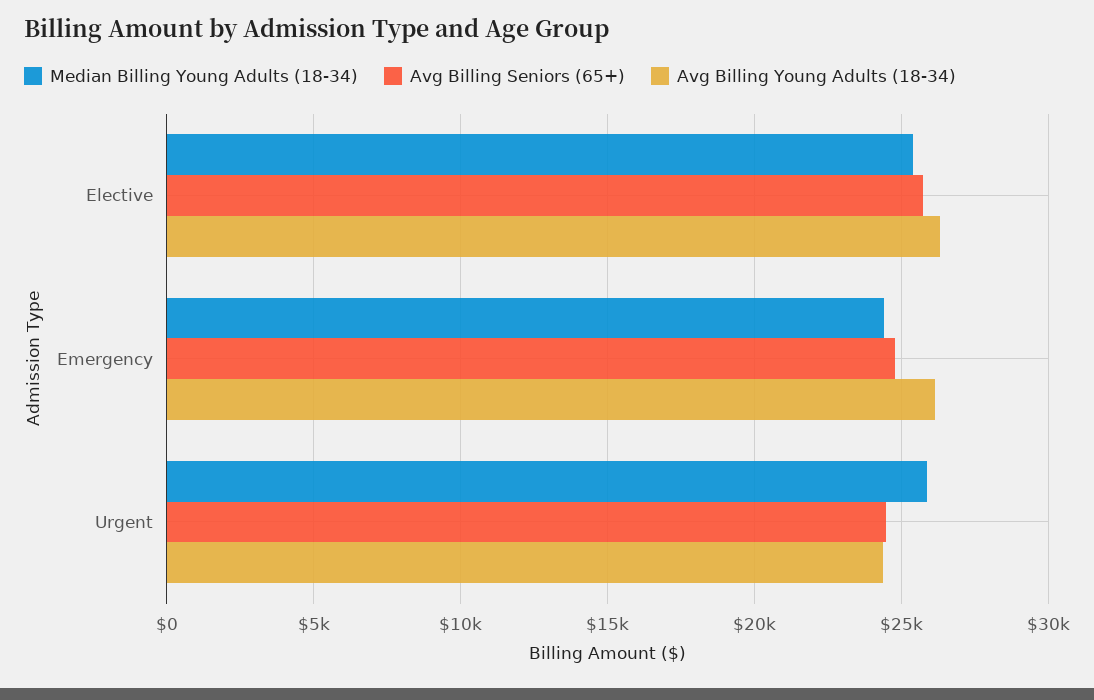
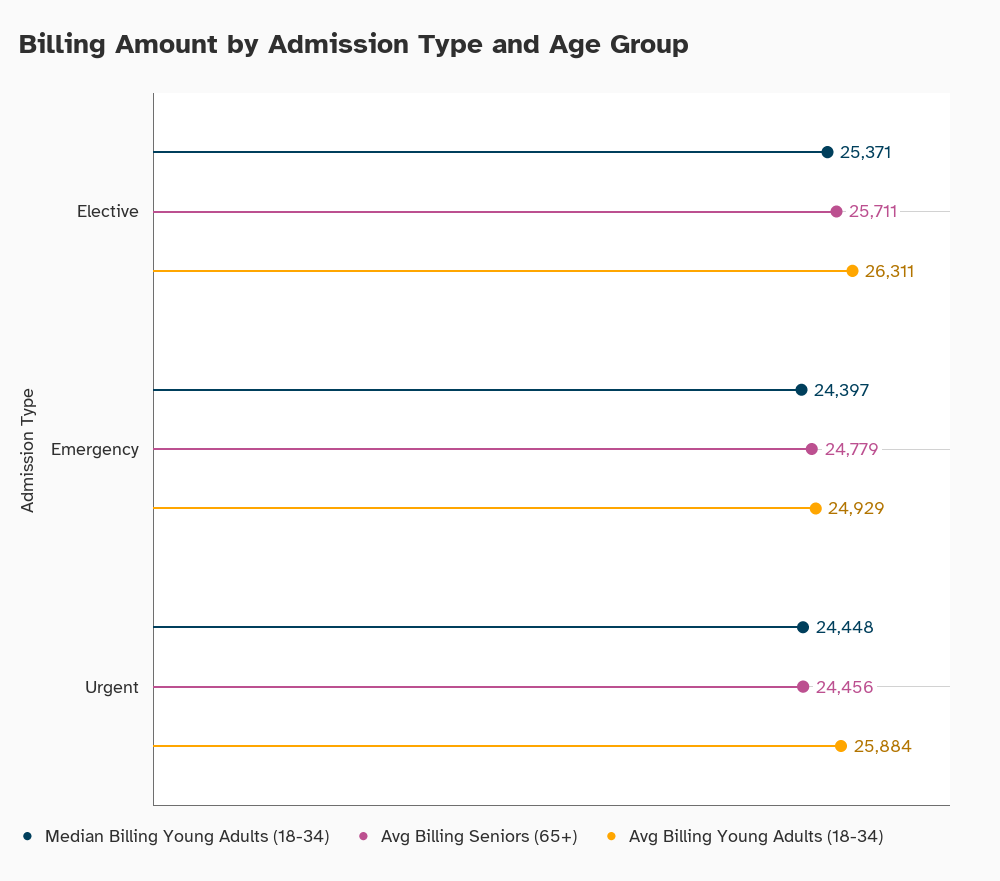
  {
    "Median Billing Young Adults (18-34)": {
      "Elective": 25371,
      "Emergency": 24397,
-     "Urgent": 26000
+     "Urgent": 24448
    },
    "Avg Billing Seniors (65+)": {
      "Elective": 25711,
      "Emergency": 24779,
      "Urgent": 24456
    },
    "Avg Billing Young Adults (18-34)": {
      "Elective": 26311,
-     "Emergency": 26000,
+     "Emergency": 24929,
-     "Urgent": 24500
+     "Urgent": 25884
    }
  }

